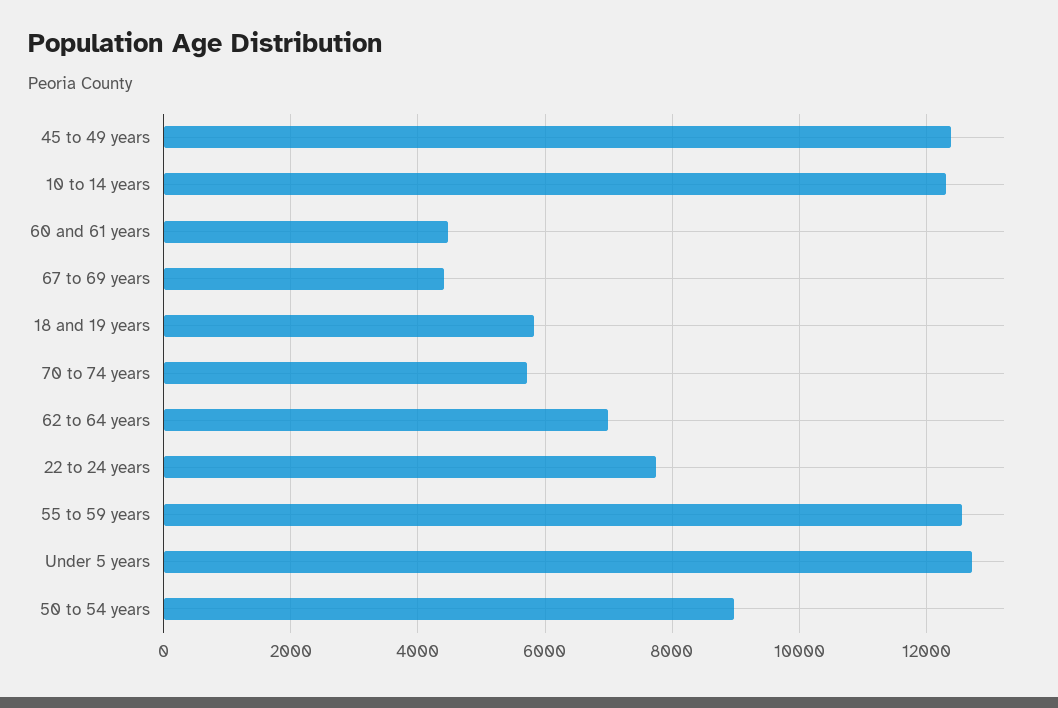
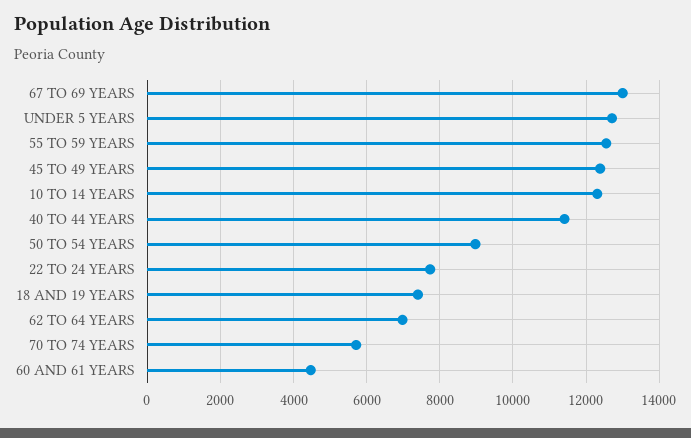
  {
    "45 to 49 years": 12400,
    "10 to 14 years": 12400,
    "60 and 61 years": 4400,
-   "67 to 69 years": 4400,
+   "67 to 69 years": 13000,
-   "18 and 19 years": 5800,
+   "18 and 19 years": 7400,
    "70 to 74 years": 5800,
    "62 to 64 years": 7000,
    "22 to 24 years": 7800,
    "55 to 59 years": 12600,
    "Under 5 years": 12800,
-   "50 to 54 years": 9000
+   "50 to 54 years": 9000,
+   "40 TO 44 YEARS": 11400
  }

